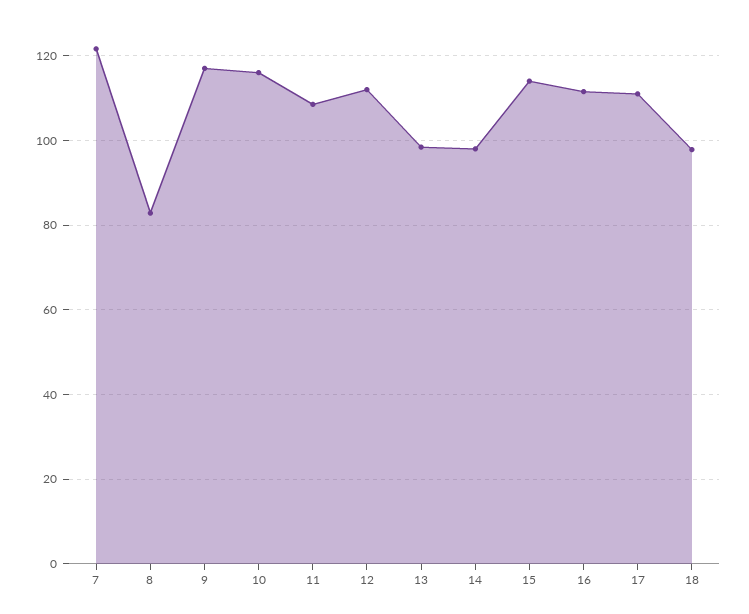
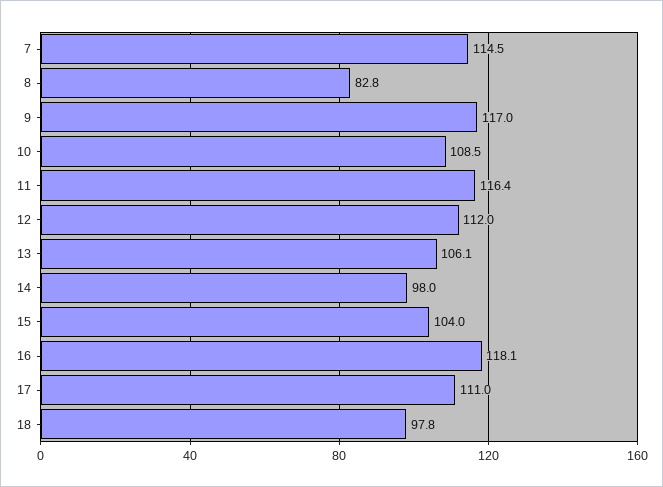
  {
-   "7": 122,
+   "7": 114.5,
    "8": 82.8,
    "9": 117,
-   "10": 116,
+   "10": 108.5,
-   "11": 108,
+   "11": 116.4,
    "12": 112,
-   "13": 98,
+   "13": 106.1,
    "14": 98,
-   "15": 114,
+   "15": 104,
-   "16": 112,
+   "16": 118.1,
    "17": 111,
    "18": 97.8
  }

